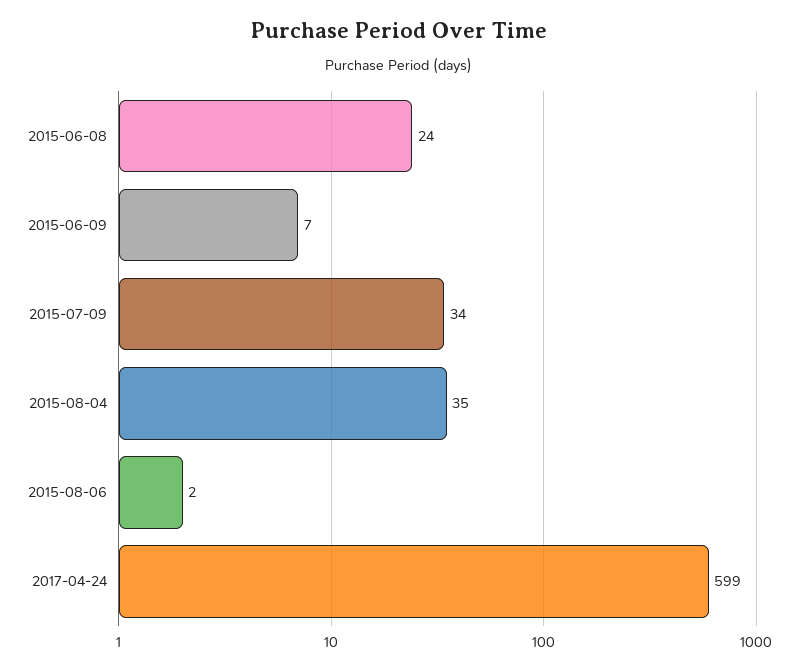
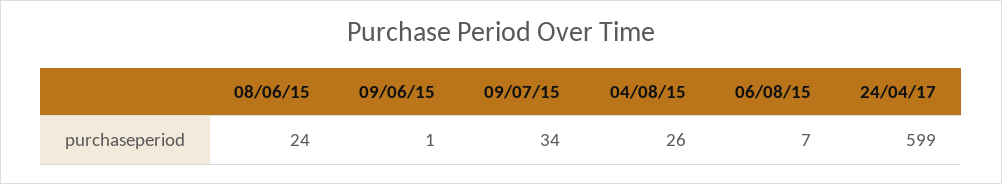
  {
    "2015-06-08": 24,
-   "2015-06-09": 7,
+   "2015-06-09": 1,
    "2015-07-09": 34,
-   "2015-08-04": 35,
+   "2015-08-04": 26,
-   "2015-08-06": 2,
+   "2015-08-06": 7,
    "2017-04-24": 599
  }

